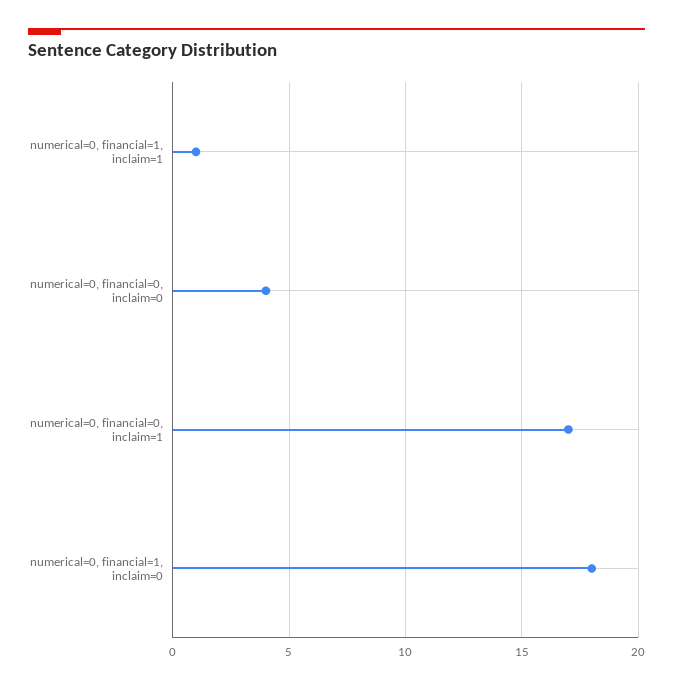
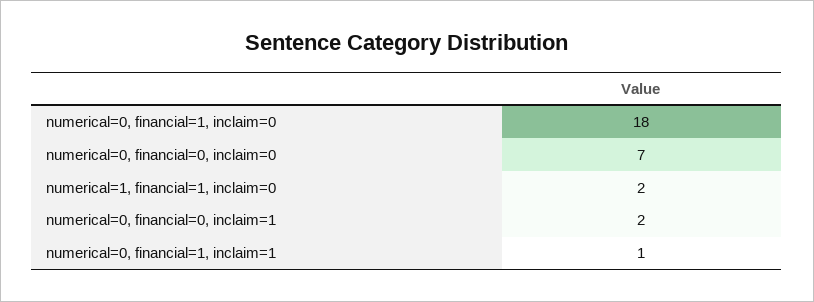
  {
    "numerical=0, financial=1, inclaim=1": 1,
-   "numerical=0, financial=0, inclaim=0": 4,
+   "numerical=0, financial=0, inclaim=0": 7,
-   "numerical=0, financial=0, inclaim=1": 17,
+   "numerical=0, financial=0, inclaim=1": 2,
-   "numerical=0, financial=1, inclaim=0": 18
+   "numerical=0, financial=1, inclaim=0": 18,
+   "numerical=1, financial=1, inclaim=0": 2
  }

